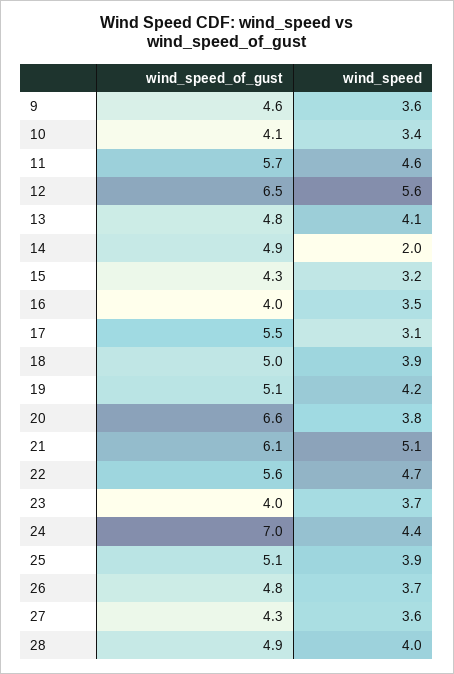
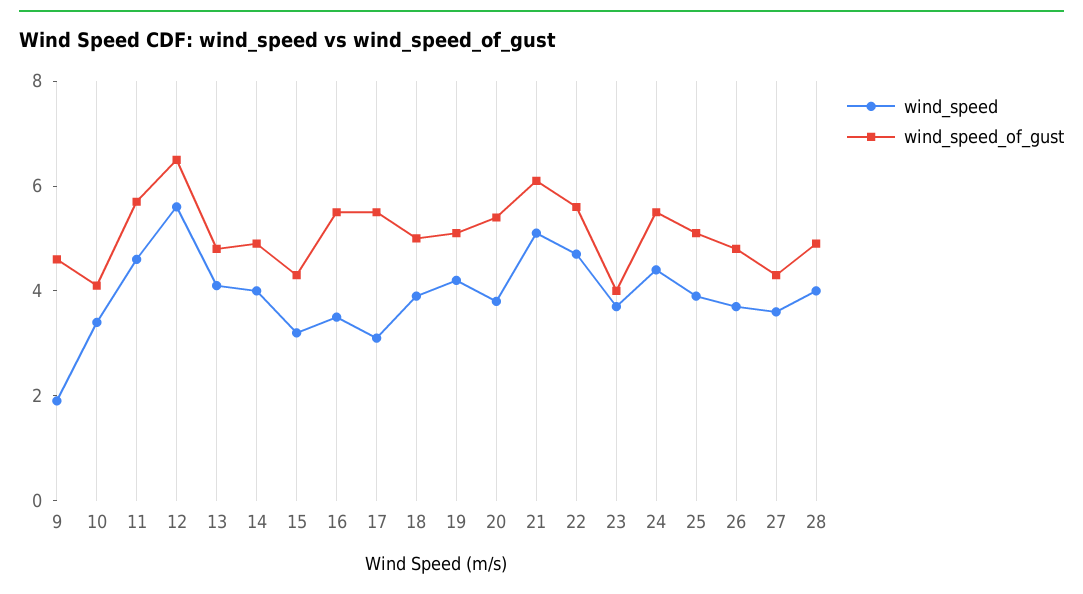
  {
    "wind_speed_of_gust": {
      "9": 4.6,
      "10": 4.1,
      "11": 5.7,
      "12": 6.5,
      "13": 4.8,
      "14": 4.9,
      "15": 4.3,
-     "16": 4,
+     "16": 5.5,
      "17": 5.5,
      "18": 5,
      "19": 5.1,
-     "20": 6.6,
+     "20": 5.5,
      "21": 6.1,
      "22": 5.6,
      "23": 4,
-     "24": 7,
+     "24": 5.5,
      "25": 5.1,
      "26": 4.8,
      "27": 4.3,
      "28": 4.9
    },
    "wind_speed": {
-     "9": 3.6,
+     "9": 2,
      "10": 3.4,
      "11": 4.6,
      "12": 5.6,
      "13": 4.1,
-     "14": 2,
+     "14": 4,
      "15": 3.2,
      "16": 3.5,
      "17": 3.1,
      "18": 3.9,
      "19": 4.2,
      "20": 3.8,
      "21": 5.1,
      "22": 4.7,
      "23": 3.7,
      "24": 4.4,
      "25": 3.9,
      "26": 3.7,
      "27": 3.6,
      "28": 4
    }
  }

